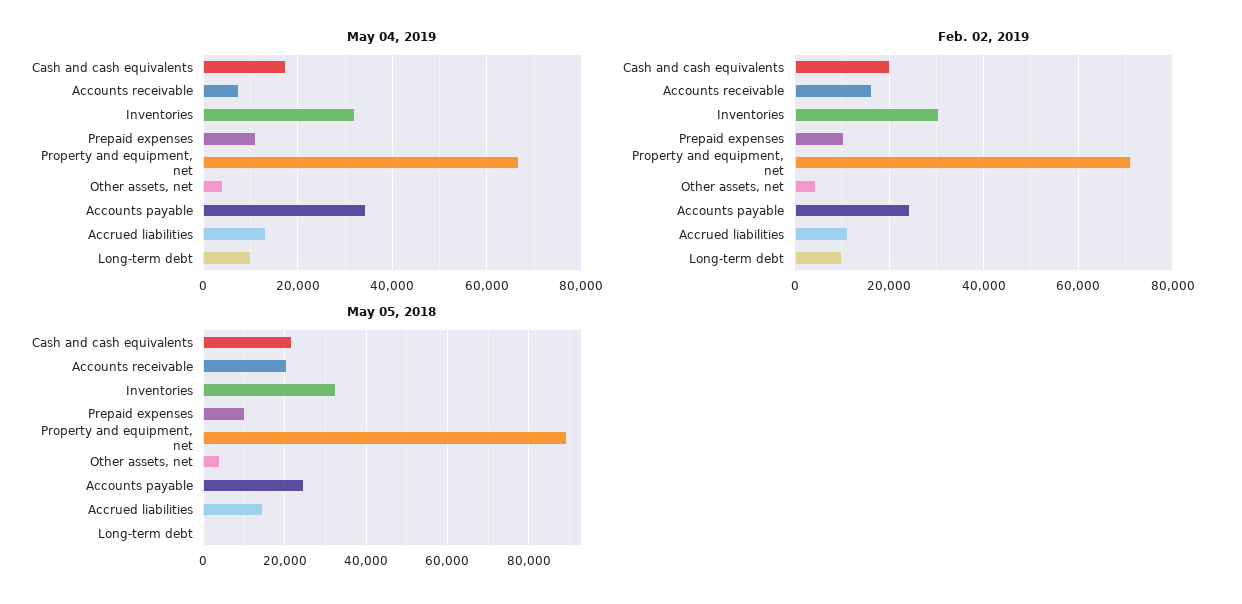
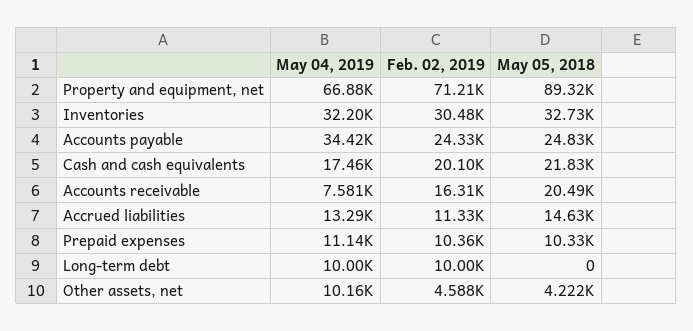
  {
    "May 04, 2019": {
      "Cash and cash equivalents": 17460,
      "Accounts receivable": 7581,
      "Inventories": 32200,
      "Prepaid expenses": 11140,
      "Property and equipment, net": 66880,
-     "Other assets, net": 4000,
+     "Other assets, net": 10160,
      "Accounts payable": 34420,
      "Accrued liabilities": 13290,
      "Long-term debt": 10000
    },
    "Feb. 02, 2019": {
      "Cash and cash equivalents": 20100,
      "Accounts receivable": 16310,
      "Inventories": 30480,
      "Prepaid expenses": 10360,
      "Property and equipment, net": 71210,
      "Other assets, net": 4588,
      "Accounts payable": 24330,
      "Accrued liabilities": 11330,
      "Long-term debt": 10000
    },
    "May 05, 2018": {
      "Cash and cash equivalents": 21830,
      "Accounts receivable": 20490,
      "Inventories": 32730,
      "Prepaid expenses": 10330,
      "Property and equipment, net": 89320,
      "Other assets, net": 4222,
      "Accounts payable": 24830,
      "Accrued liabilities": 14630,
      "Long-term debt": 0
    }
  }

